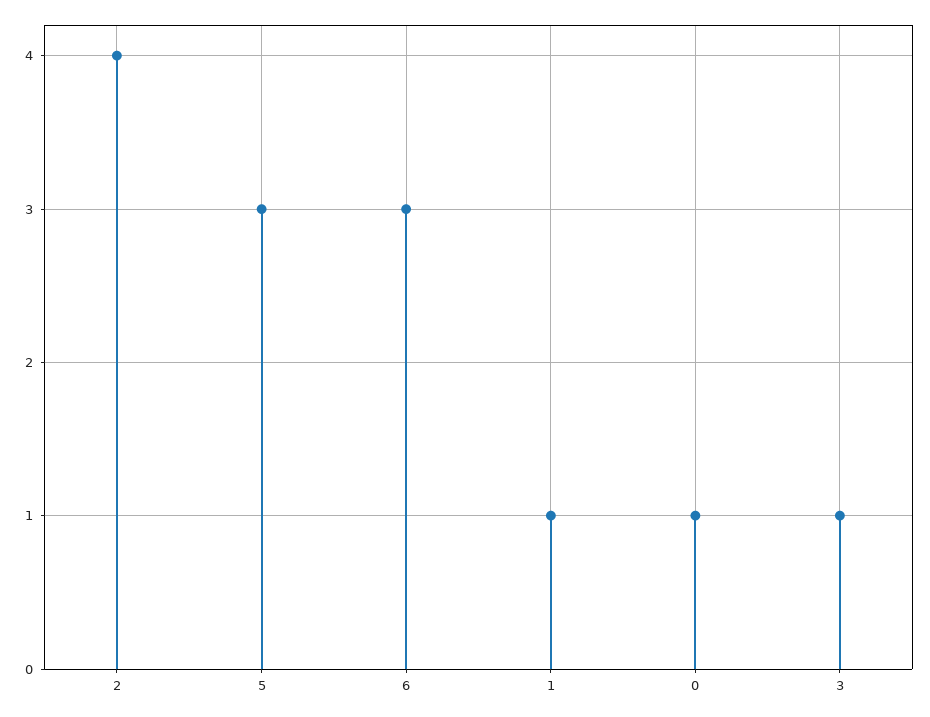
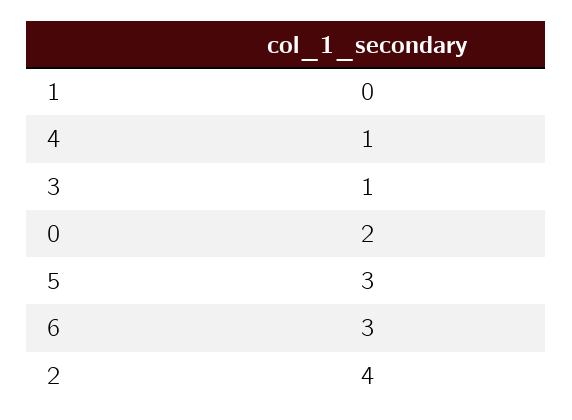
  {
    "2": 4,
    "5": 3,
    "6": 3,
-   "1": 1,
+   "1": 0,
-   "0": 1,
+   "0": 2,
-   "3": 1
+   "3": 1,
+   "4": 1
  }

